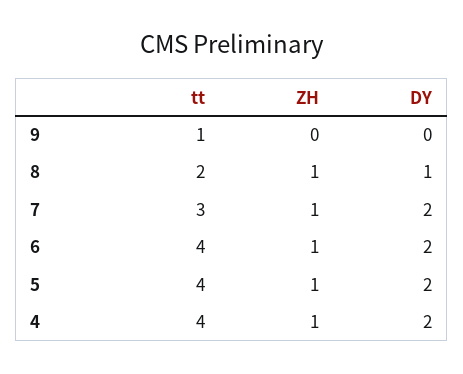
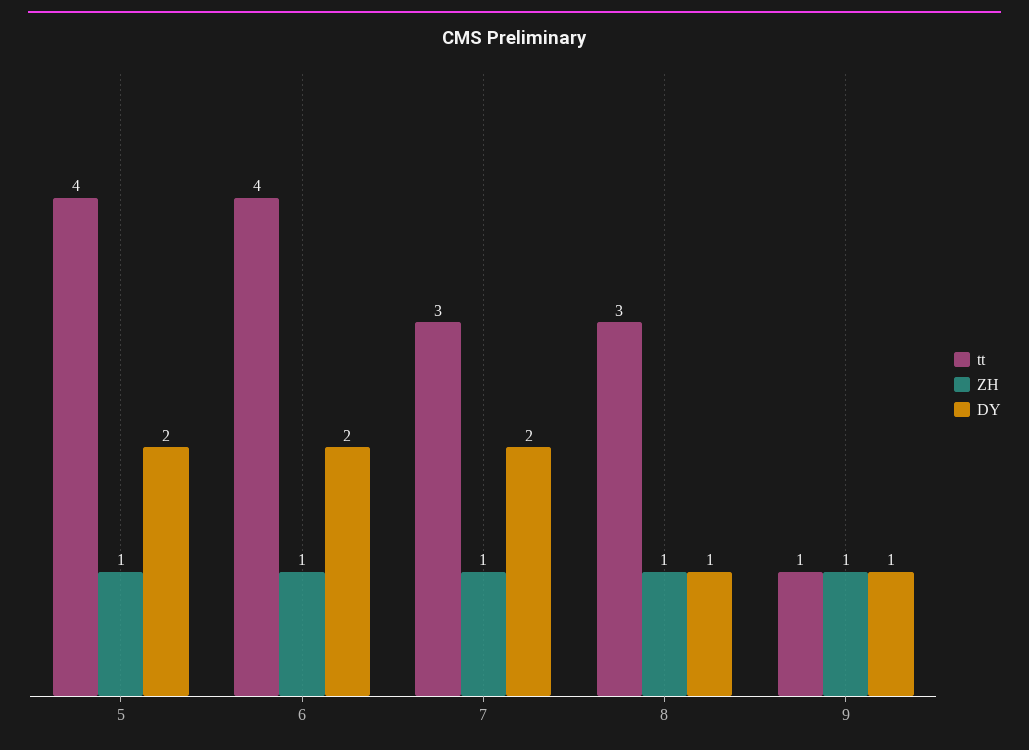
  {
    "tt": {
      "9": 1,
-     "8": 2,
+     "8": 3,
      "7": 3,
      "6": 4,
-     "5": 4,
+     "5": 4
-     "4": 4
    },
    "ZH": {
-     "9": 0,
+     "9": 1,
      "8": 1,
      "7": 1,
      "6": 1,
-     "5": 1,
+     "5": 1
-     "4": 1
    },
    "DY": {
-     "9": 0,
+     "9": 1,
      "8": 1,
      "7": 2,
      "6": 2,
-     "5": 2,
+     "5": 2
-     "4": 2
    }
  }

